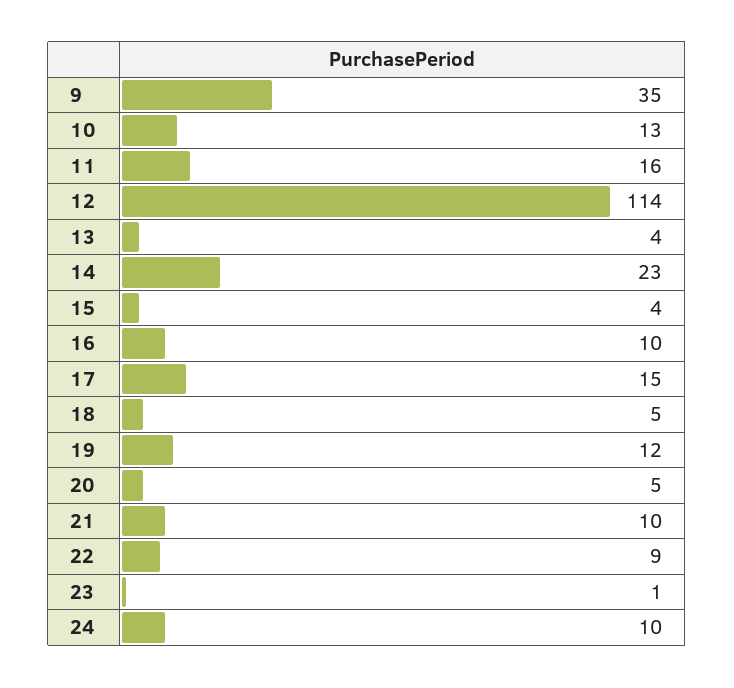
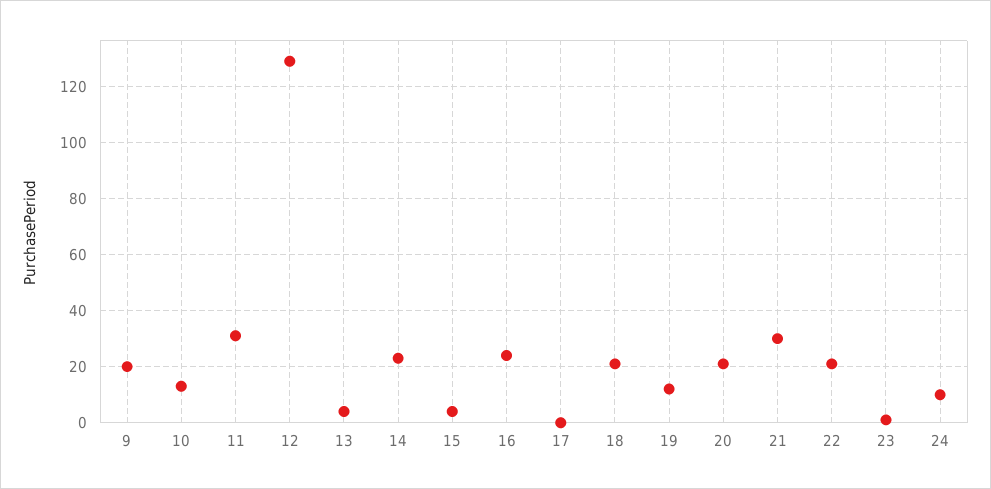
  {
-   "9": 35,
+   "9": 20,
    "10": 13,
-   "11": 16,
+   "11": 30,
-   "12": 114,
+   "12": 130,
    "13": 4,
    "14": 23,
    "15": 4,
-   "16": 10,
+   "16": 25,
-   "17": 15,
+   "17": 0,
-   "18": 5,
+   "18": 20,
    "19": 12,
-   "20": 5,
+   "20": 20,
-   "21": 10,
+   "21": 30,
-   "22": 9,
+   "22": 20,
    "23": 1,
    "24": 10
  }

